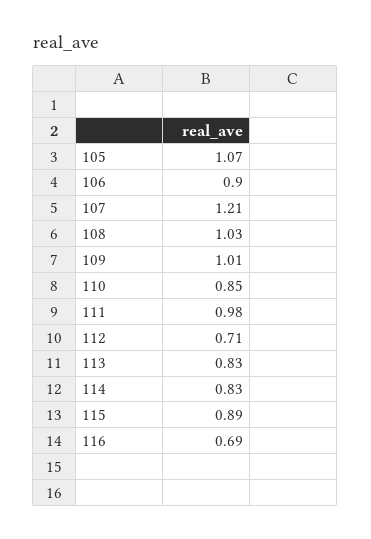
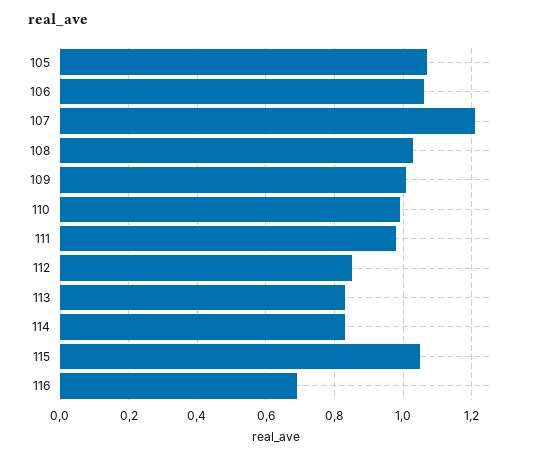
  {
    "105": 1.07,
-   "106": 0.9,
+   "106": 1.05,
    "107": 1.21,
    "108": 1.03,
    "109": 1.01,
-   "110": 0.85,
+   "110": 1,
    "111": 0.98,
-   "112": 0.71,
+   "112": 0.85,
    "113": 0.83,
    "114": 0.83,
-   "115": 0.89,
+   "115": 1.05,
    "116": 0.69
  }

